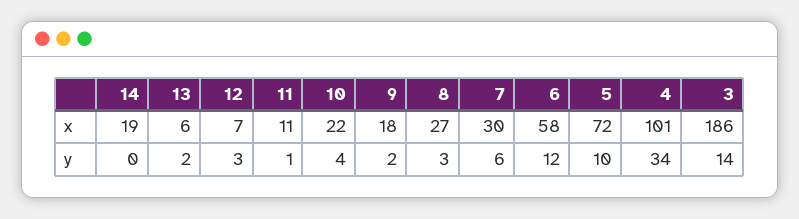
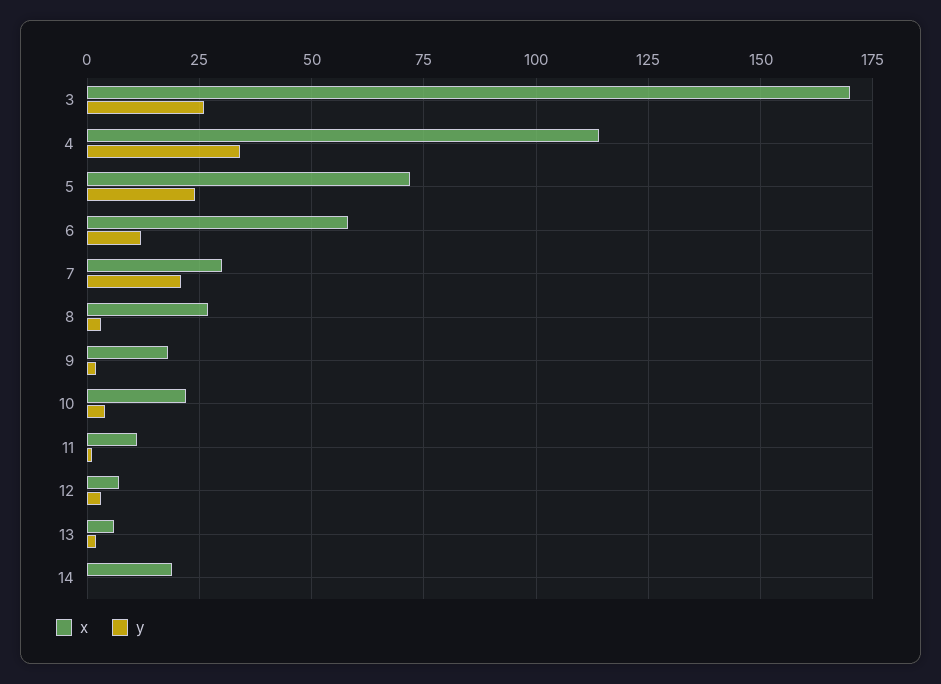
  {
    "x": {
      "14": 19,
      "13": 6,
      "12": 7,
      "11": 11,
      "10": 22,
      "9": 18,
      "8": 27,
      "7": 30,
      "6": 58,
      "5": 72,
-     "4": 101,
+     "4": 115,
-     "3": 186
+     "3": 170
    },
    "y": {
      "14": 0,
      "13": 2,
      "12": 3,
      "11": 1,
      "10": 4,
      "9": 2,
      "8": 3,
-     "7": 6,
+     "7": 20,
      "6": 12,
-     "5": 10,
+     "5": 25,
      "4": 34,
-     "3": 14
+     "3": 25
    }
  }

